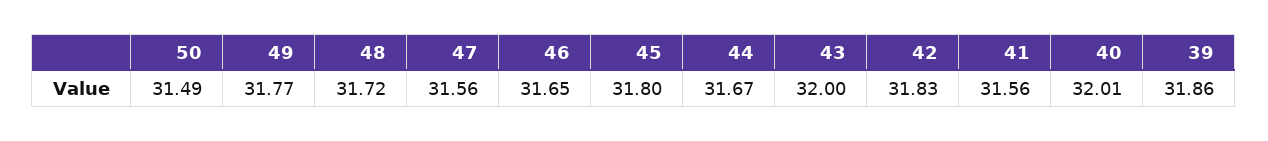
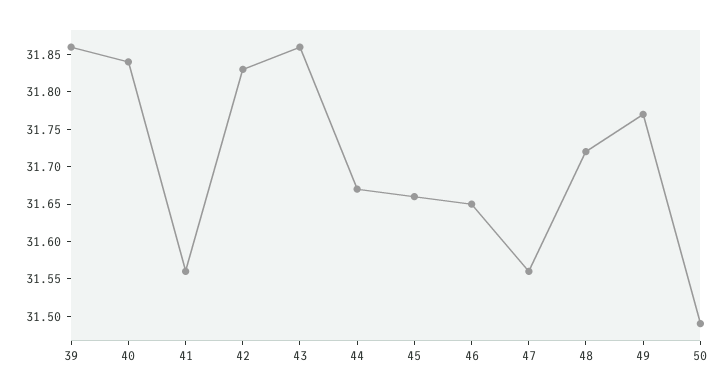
  {
    "50": 31.49,
    "49": 31.77,
    "48": 31.72,
    "47": 31.56,
    "46": 31.65,
-   "45": 31.8,
+   "45": 31.65,
    "44": 31.67,
-   "43": 32,
+   "43": 31.85,
    "42": 31.83,
    "41": 31.56,
-   "40": 32.01,
+   "40": 31.85,
    "39": 31.86
  }

